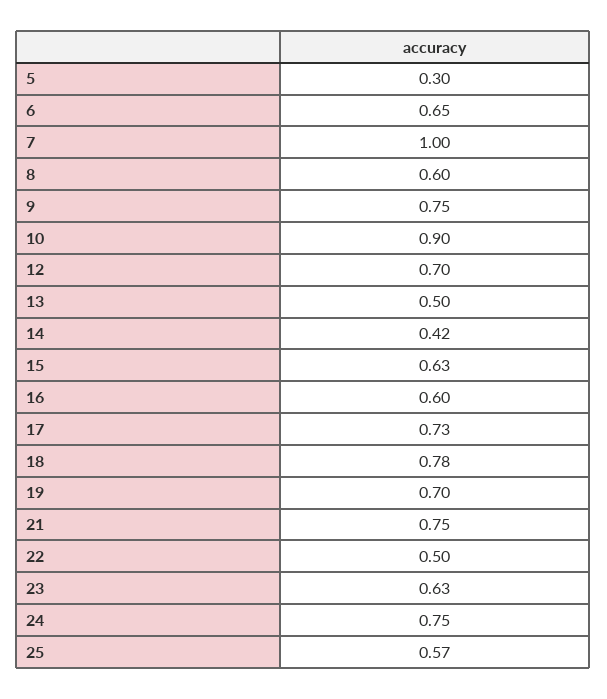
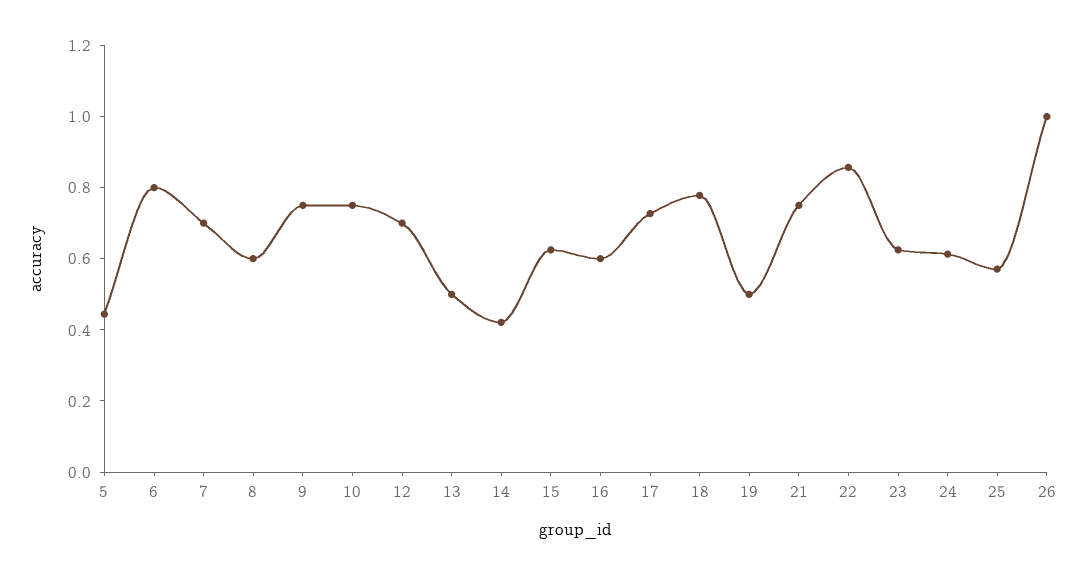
  {
-   "5": 0.3,
+   "5": 0.45,
-   "6": 0.65,
+   "6": 0.8,
-   "7": 1,
+   "7": 0.7,
    "8": 0.6,
    "9": 0.75,
-   "10": 0.9,
+   "10": 0.75,
    "12": 0.7,
    "13": 0.5,
    "14": 0.42,
    "15": 0.63,
    "16": 0.6,
    "17": 0.73,
    "18": 0.78,
-   "19": 0.7,
+   "19": 0.5,
    "21": 0.75,
-   "22": 0.5,
+   "22": 0.85,
    "23": 0.63,
-   "24": 0.75,
+   "24": 0.6,
-   "25": 0.57
+   "25": 0.57,
+   "26": 1
  }

